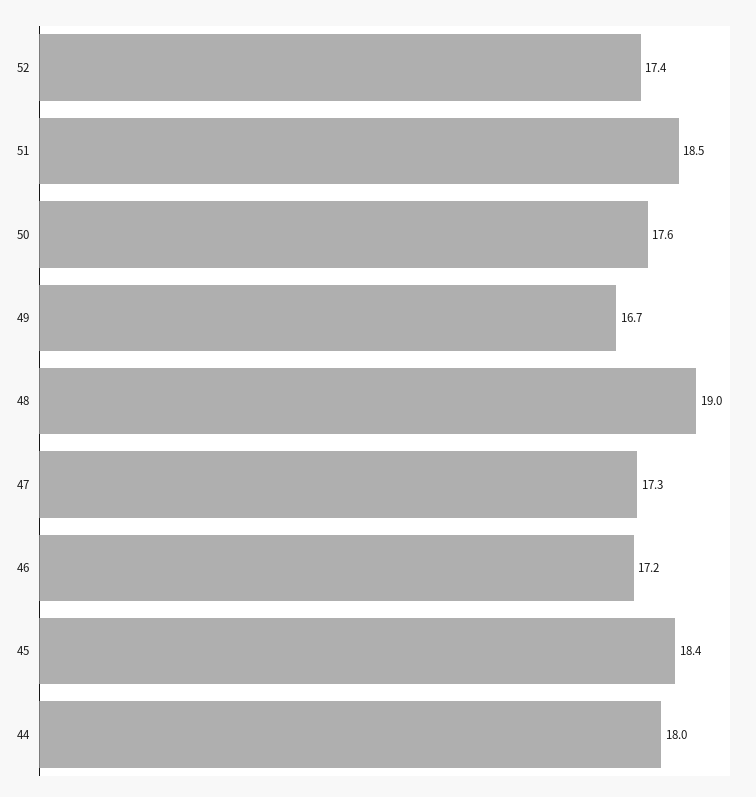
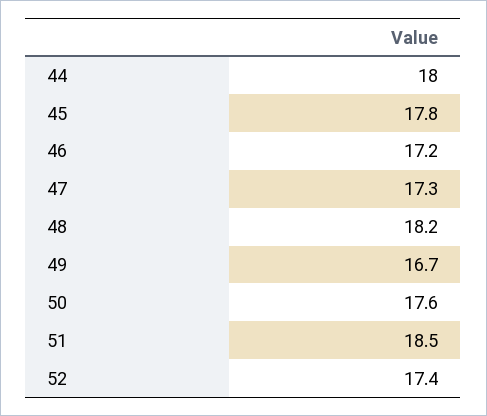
  {
    "52": 17.4,
    "51": 18.5,
    "50": 17.6,
    "49": 16.7,
-   "48": 19,
+   "48": 18.2,
    "47": 17.3,
    "46": 17.2,
-   "45": 18.4,
+   "45": 17.8,
    "44": 18
  }

